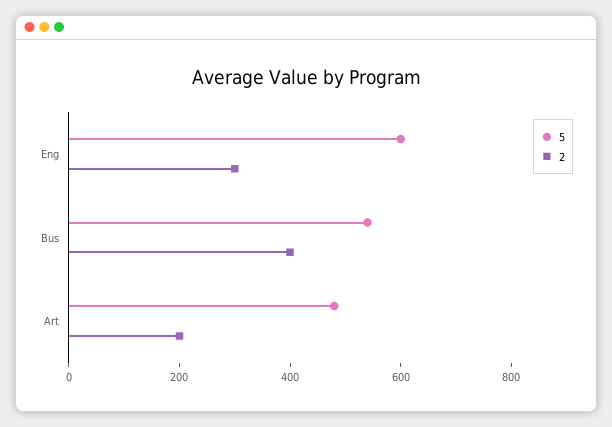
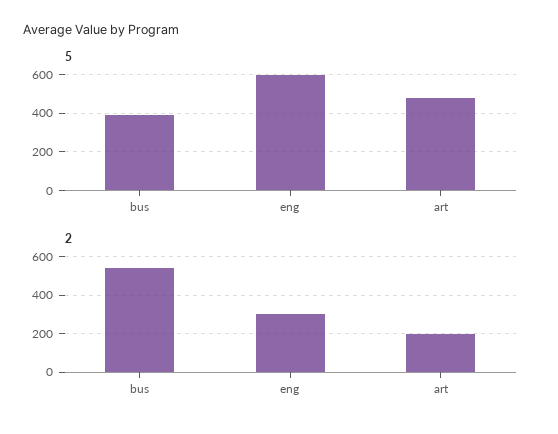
  {
    "5": {
      "Eng": 600,
-     "Bus": 550,
+     "Bus": 400,
      "Art": 500
    },
    "2": {
      "Eng": 300,
-     "Bus": 400,
+     "Bus": 550,
      "Art": 200
    }
  }

